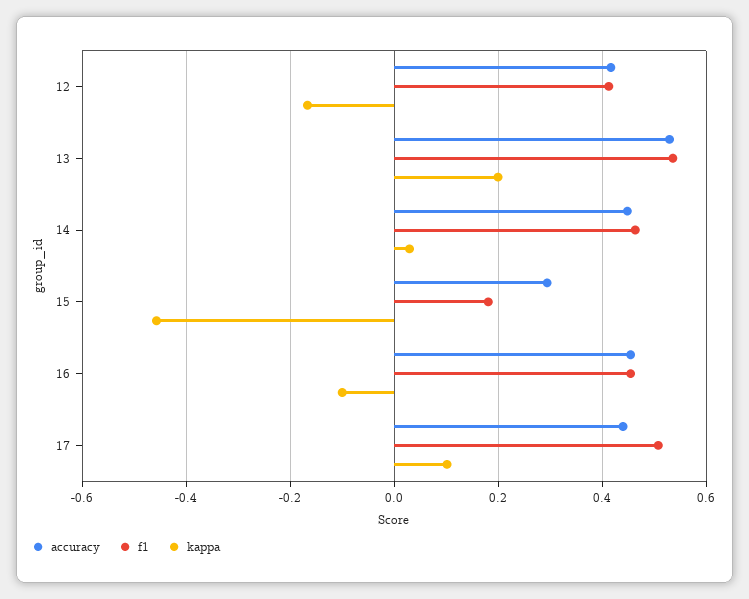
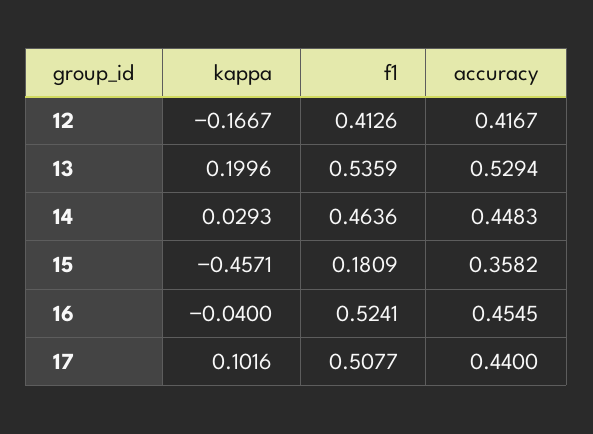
  {
    "accuracy": {
      "12": 0.4167,
      "13": 0.5294,
      "14": 0.4483,
-     "15": 0.3,
+     "15": 0.3582,
      "16": 0.4545,
      "17": 0.44
    },
    "f1": {
      "12": 0.4126,
      "13": 0.5359,
      "14": 0.4636,
      "15": 0.1809,
-     "16": 0.46,
+     "16": 0.5241,
      "17": 0.5077
    },
    "kappa": {
      "12": -0.1667,
      "13": 0.1996,
      "14": 0.0293,
      "15": -0.4571,
-     "16": -0.1,
+     "16": -0.04,
      "17": 0.1016
    }
  }

